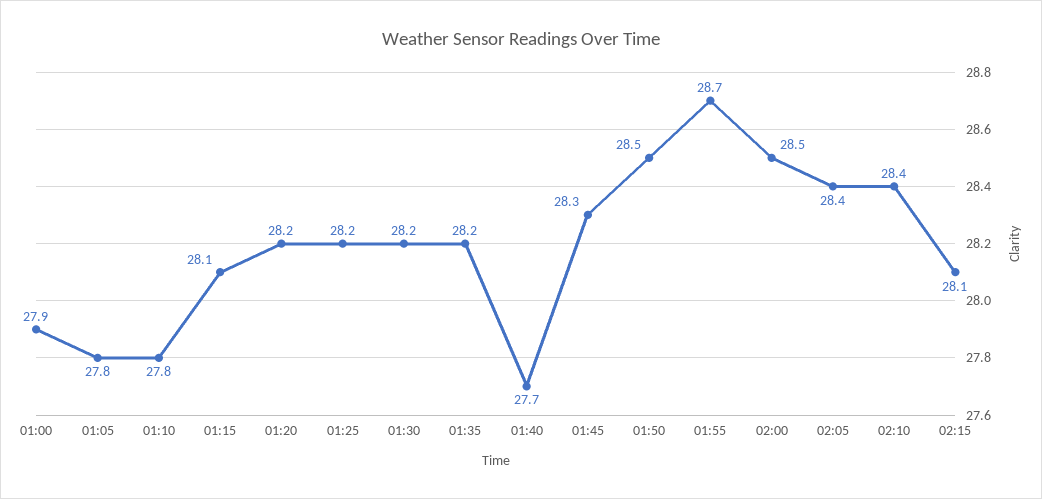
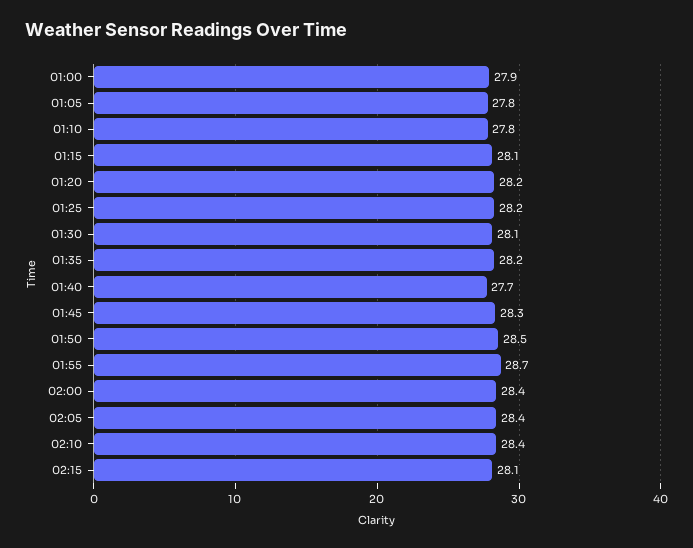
  {
    "01:00": 27.9,
    "01:05": 27.8,
    "01:10": 27.8,
    "01:15": 28.1,
    "01:20": 28.2,
    "01:25": 28.2,
-   "01:30": 28.2,
+   "01:30": 28.1,
    "01:35": 28.2,
    "01:40": 27.7,
    "01:45": 28.3,
    "01:50": 28.5,
    "01:55": 28.7,
-   "02:00": 28.5,
+   "02:00": 28.4,
    "02:05": 28.4,
    "02:10": 28.4,
    "02:15": 28.1
  }

